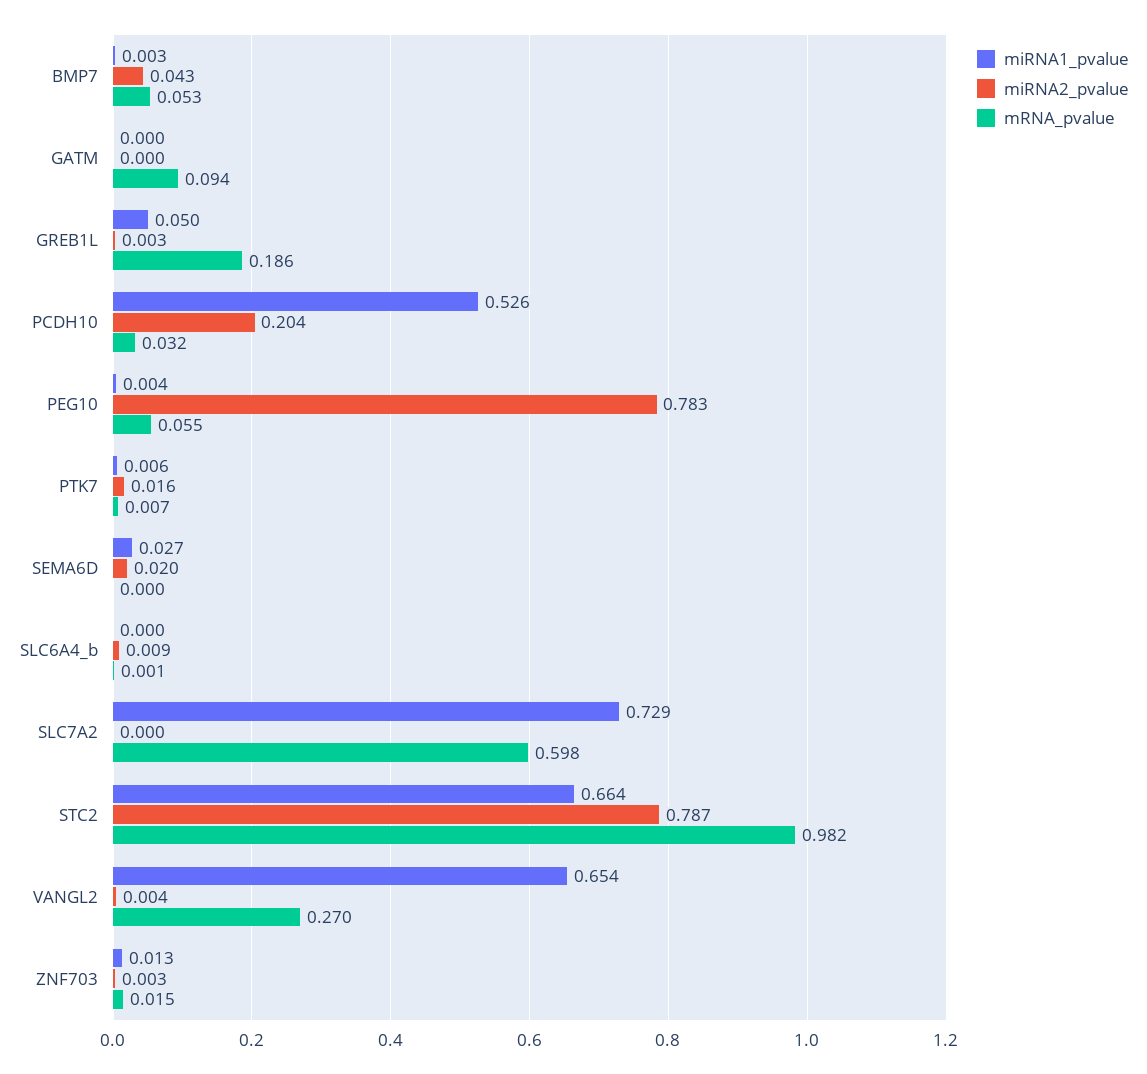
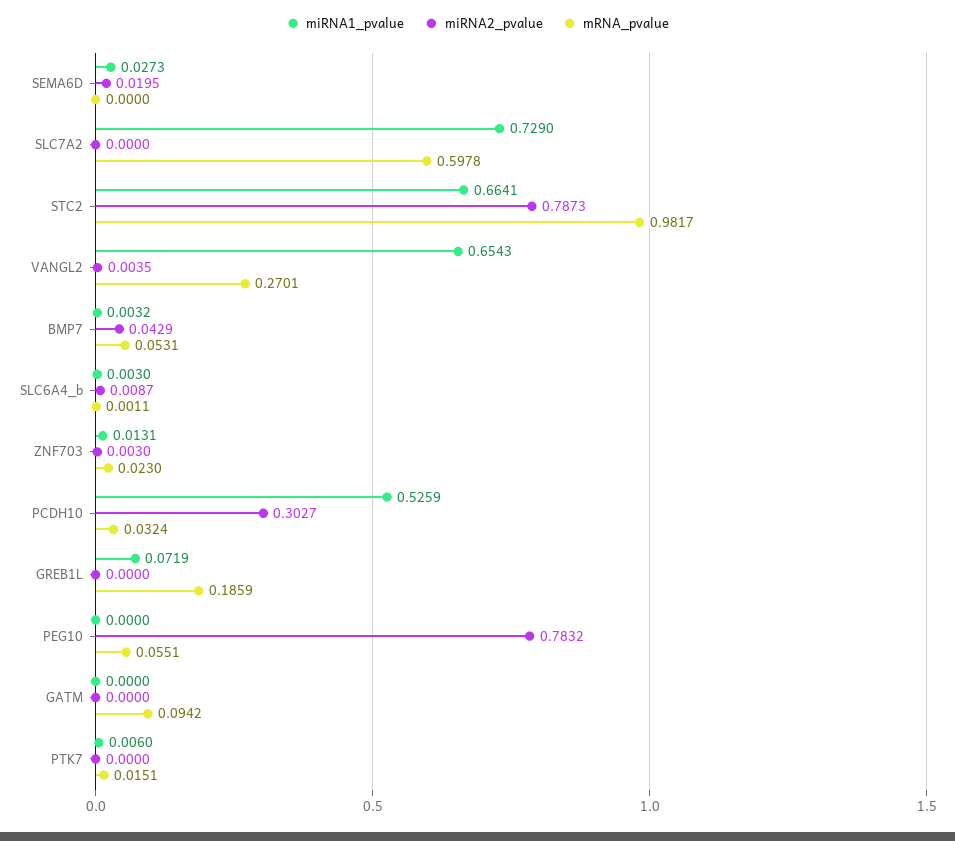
  {
    "miRNA1_pvalue": {
      "BMP7": 0.0032,
      "GATM": 0,
-     "GREB1L": 0.05,
+     "GREB1L": 0.0719,
      "PCDH10": 0.5259,
-     "PEG10": 0.004,
+     "PEG10": 0,
      "PTK7": 0.006,
      "SEMA6D": 0.0273,
-     "SLC6A4_b": 0,
+     "SLC6A4_b": 0.003,
      "SLC7A2": 0.729,
      "STC2": 0.6641,
      "VANGL2": 0.6543,
      "ZNF703": 0.0131
    },
    "miRNA2_pvalue": {
      "BMP7": 0.0429,
      "GATM": 0,
-     "GREB1L": 0.003,
+     "GREB1L": 0,
-     "PCDH10": 0.204,
+     "PCDH10": 0.3027,
      "PEG10": 0.7832,
-     "PTK7": 0.016,
+     "PTK7": 0,
      "SEMA6D": 0.0195,
      "SLC6A4_b": 0.0087,
      "SLC7A2": 0,
      "STC2": 0.7873,
      "VANGL2": 0.0035,
      "ZNF703": 0.003
    },
    "mRNA_pvalue": {
      "BMP7": 0.0531,
      "GATM": 0.0942,
      "GREB1L": 0.1859,
      "PCDH10": 0.0324,
      "PEG10": 0.0551,
-     "PTK7": 0.007,
+     "PTK7": 0.0151,
      "SEMA6D": 0,
      "SLC6A4_b": 0.0011,
      "SLC7A2": 0.5978,
      "STC2": 0.9817,
      "VANGL2": 0.2701,
-     "ZNF703": 0.015
+     "ZNF703": 0.023
    }
  }

